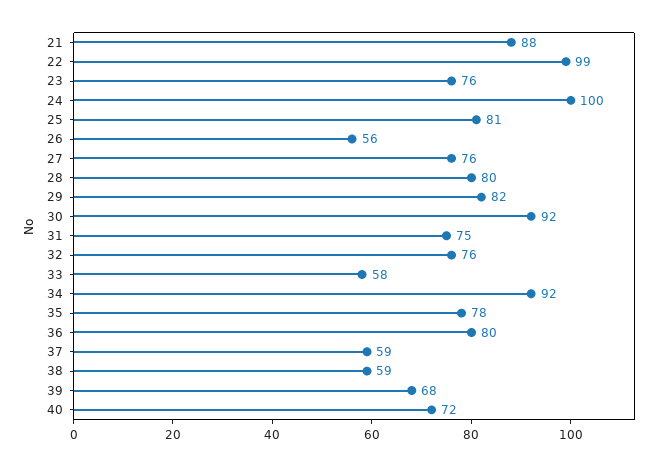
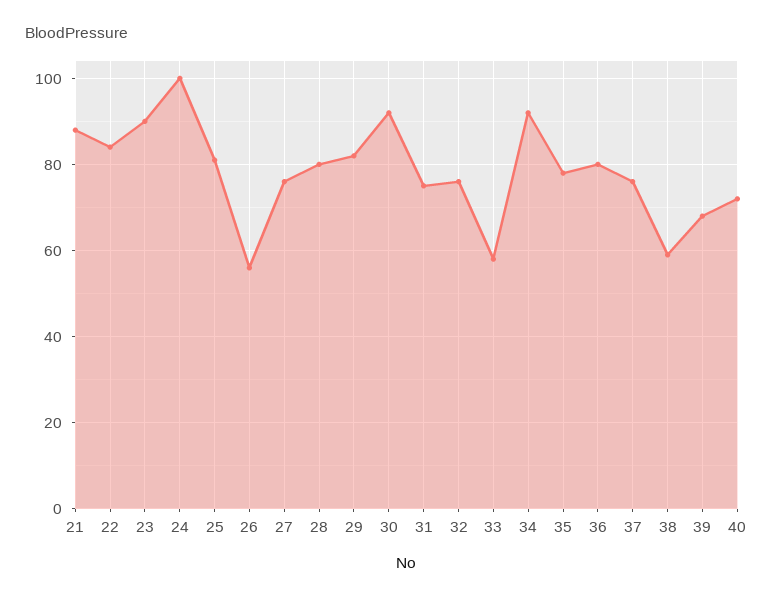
  {
    "21": 88,
-   "22": 99,
+   "22": 85,
-   "23": 76,
+   "23": 90,
    "24": 100,
    "25": 81,
    "26": 56,
    "27": 76,
    "28": 80,
    "29": 82,
    "30": 92,
    "31": 75,
    "32": 76,
    "33": 58,
    "34": 92,
    "35": 78,
    "36": 80,
-   "37": 59,
+   "37": 75,
    "38": 59,
    "39": 68,
    "40": 72
  }

